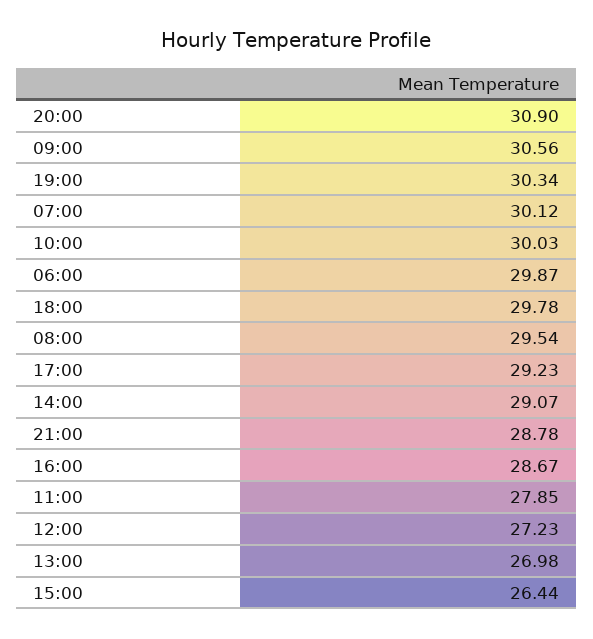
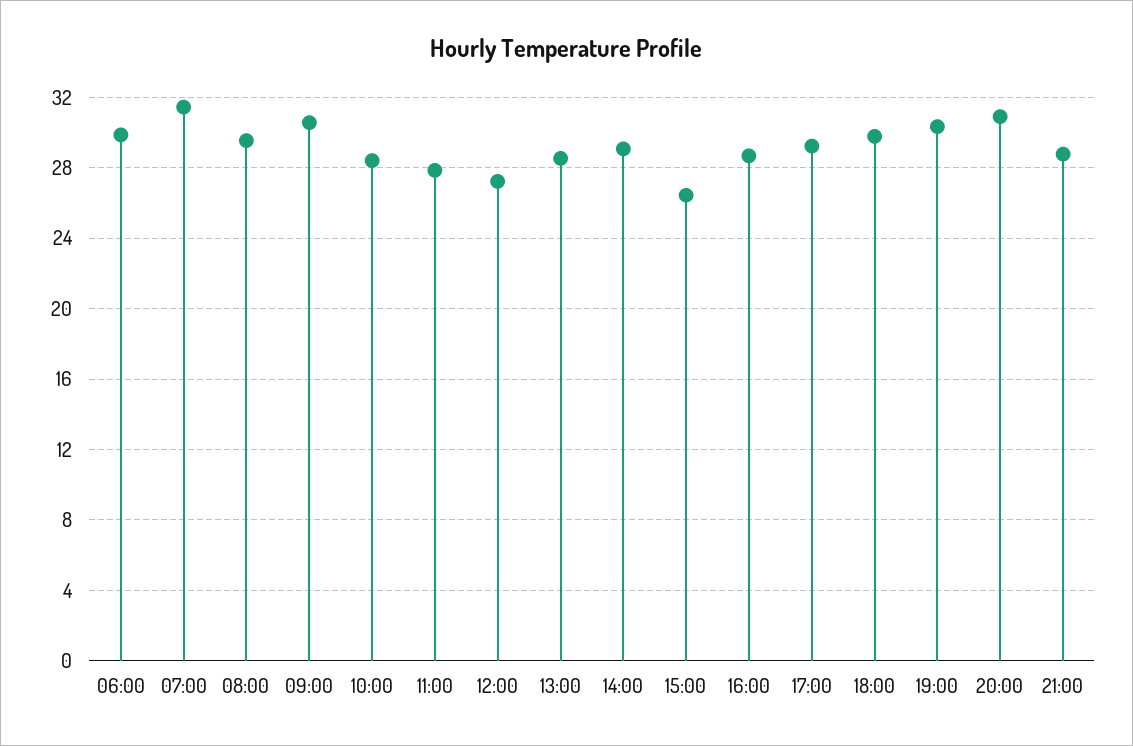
  {
    "20:00": 30.9,
    "09:00": 30.56,
    "19:00": 30.34,
-   "07:00": 30.12,
+   "07:00": 31.5,
-   "10:00": 30.03,
+   "10:00": 28.5,
    "06:00": 29.87,
    "18:00": 29.78,
    "08:00": 29.54,
    "17:00": 29.23,
    "14:00": 29.07,
    "21:00": 28.78,
    "16:00": 28.67,
    "11:00": 27.85,
    "12:00": 27.23,
-   "13:00": 26.98,
+   "13:00": 28.5,
    "15:00": 26.44
  }

